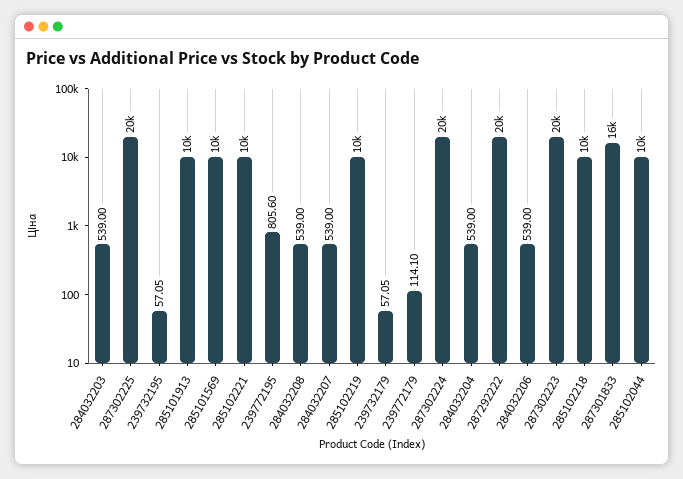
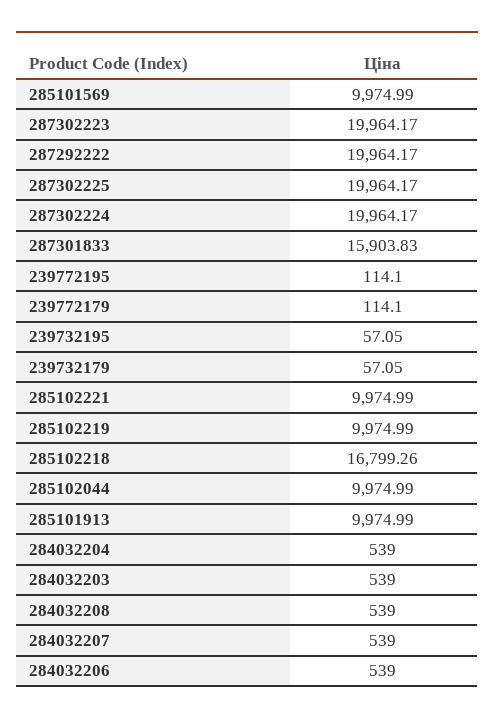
  {
    "284032203": 539,
    "287302225": 19964.17,
    "239732195": 57.05,
    "285101913": 9974.99,
    "285101569": 9974.99,
    "285102221": 9974.99,
-   "239772195": 805.6,
+   "239772195": 114.1,
    "284032208": 539,
    "284032207": 539,
    "285102219": 9974.99,
    "239732179": 57.05,
    "239772179": 114.1,
    "287302224": 19964.17,
    "284032204": 539,
    "287292222": 19964.17,
    "284032206": 539,
    "287302223": 19964.17,
-   "285102218": 10000,
+   "285102218": 16799.26,
    "287301833": 15903.83,
    "285102044": 9974.99
  }

